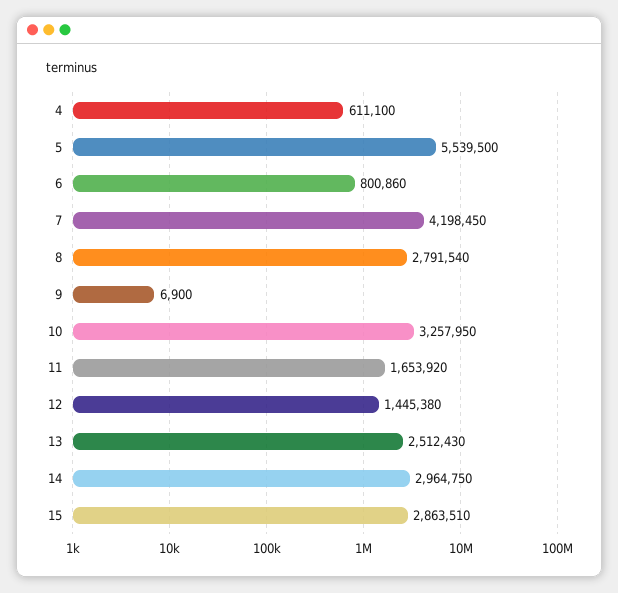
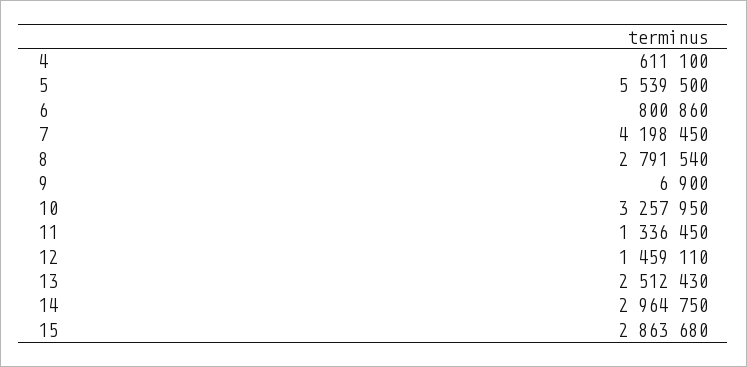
  {
    "4": 611100,
    "5": 5539500,
    "6": 800860,
    "7": 4198450,
    "8": 2791540,
    "9": 6900,
    "10": 3257950,
-   "11": 1653920,
+   "11": 1336450,
-   "12": 1445380,
+   "12": 1459110,
    "13": 2512430,
    "14": 2964750,
-   "15": 2863510
+   "15": 2863680
  }

